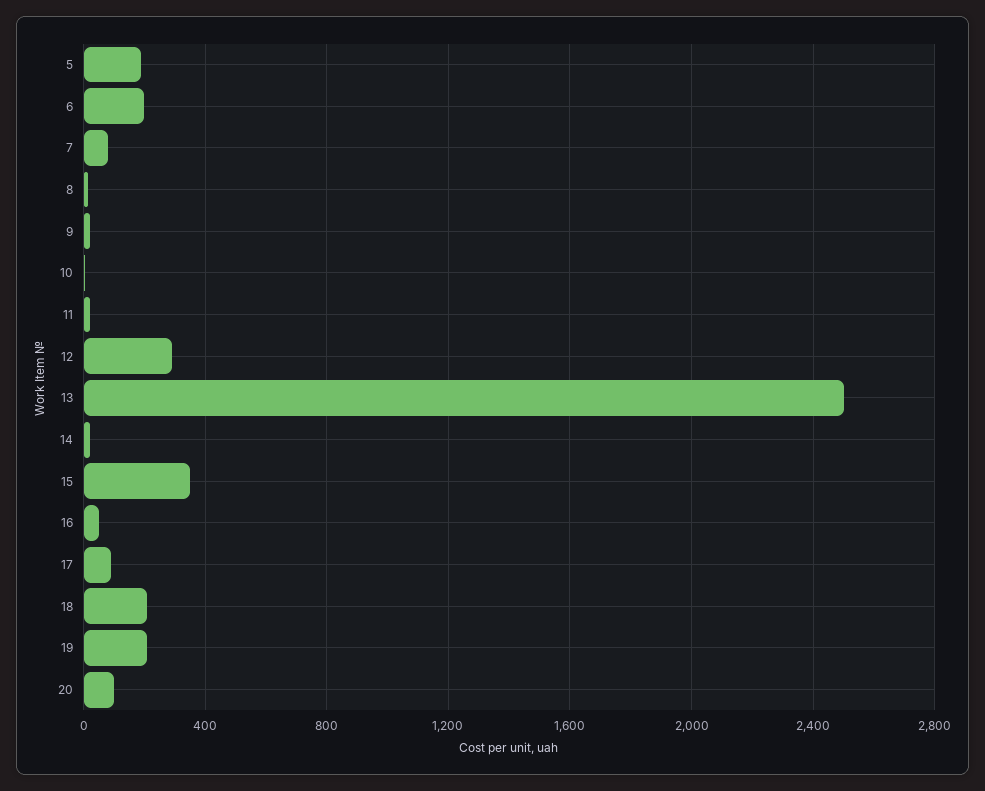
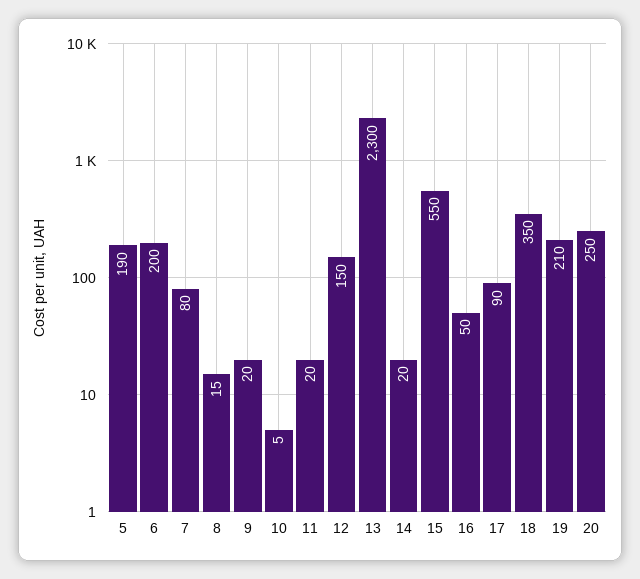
  {
    "5": 190,
    "6": 200,
    "7": 80,
    "8": 15,
    "9": 20,
    "10": 5,
    "11": 20,
-   "12": 300,
+   "12": 150,
-   "13": 2500,
+   "13": 2300,
    "14": 20,
-   "15": 350,
+   "15": 550,
    "16": 50,
    "17": 90,
-   "18": 200,
+   "18": 350,
    "19": 210,
-   "20": 100
+   "20": 250
  }

